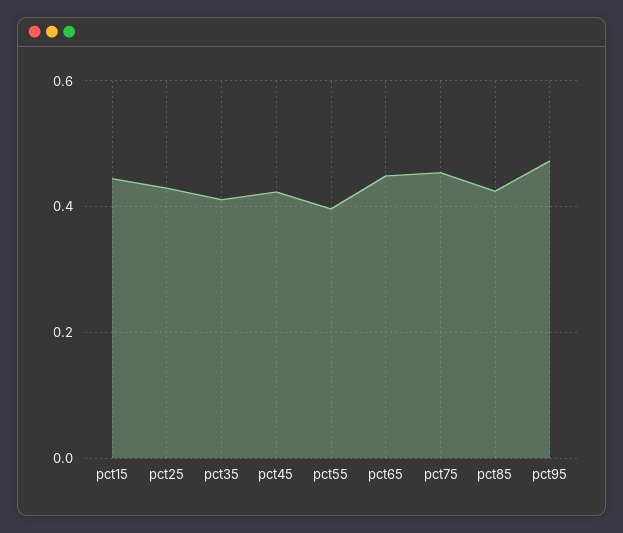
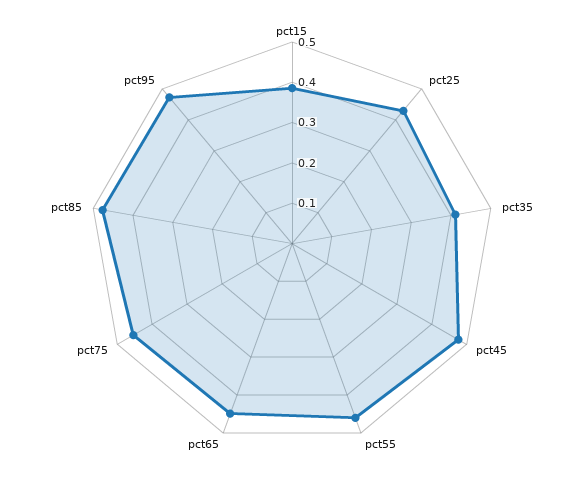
  {
-   "pct15": 0.44,
+   "pct15": 0.38,
    "pct25": 0.42,
    "pct35": 0.42,
-   "pct45": 0.42,
+   "pct45": 0.48,
-   "pct55": 0.4,
+   "pct55": 0.46,
    "pct65": 0.44,
    "pct75": 0.46,
-   "pct85": 0.42,
+   "pct85": 0.48,
    "pct95": 0.48
  }

